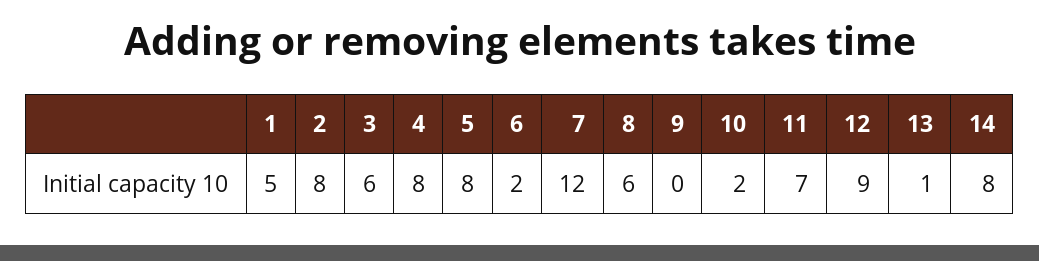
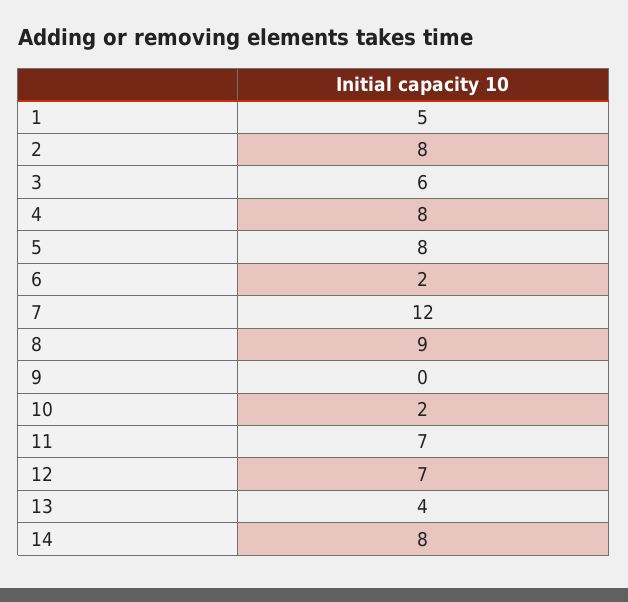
  {
    "1": 5,
    "2": 8,
    "3": 6,
    "4": 8,
    "5": 8,
    "6": 2,
    "7": 12,
-   "8": 6,
+   "8": 9,
    "9": 0,
    "10": 2,
    "11": 7,
-   "12": 9,
+   "12": 7,
-   "13": 1,
+   "13": 4,
    "14": 8
  }

